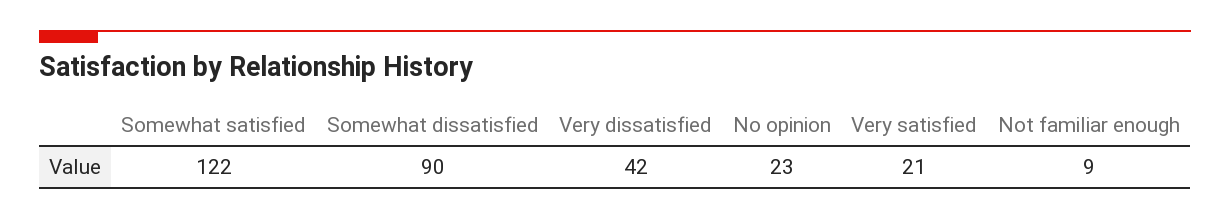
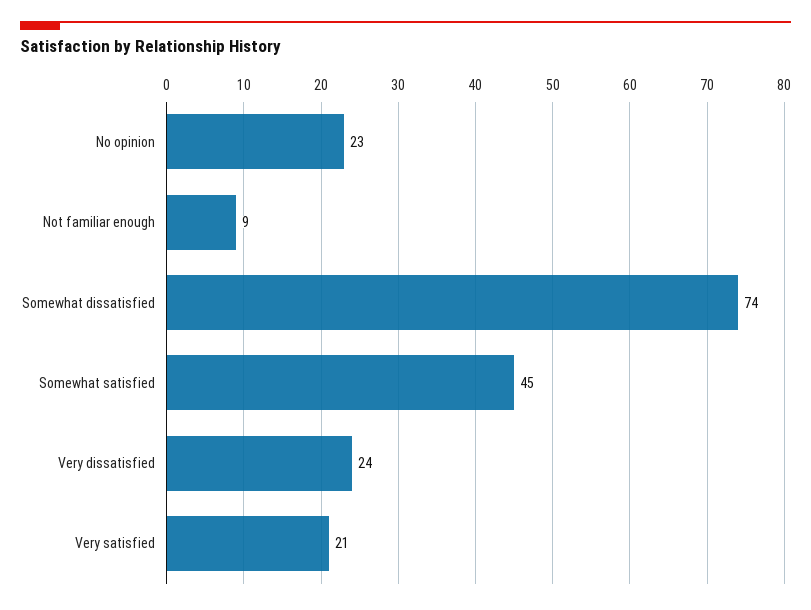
  {
-   "Somewhat satisfied": 122,
+   "Somewhat satisfied": 45,
-   "Somewhat dissatisfied": 90,
+   "Somewhat dissatisfied": 74,
-   "Very dissatisfied": 42,
+   "Very dissatisfied": 24,
    "No opinion": 23,
    "Very satisfied": 21,
    "Not familiar enough": 9
  }

